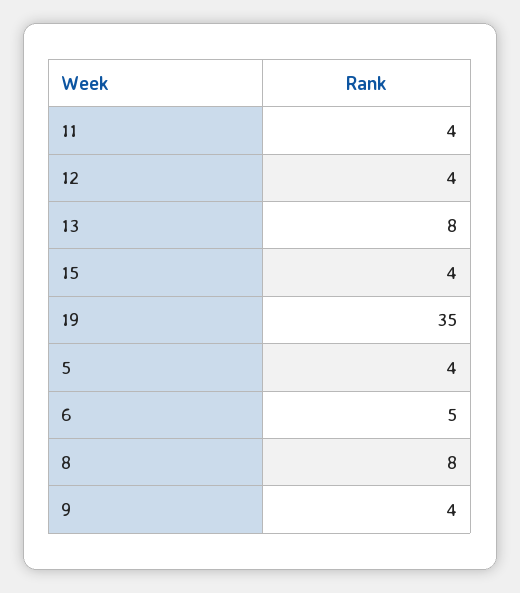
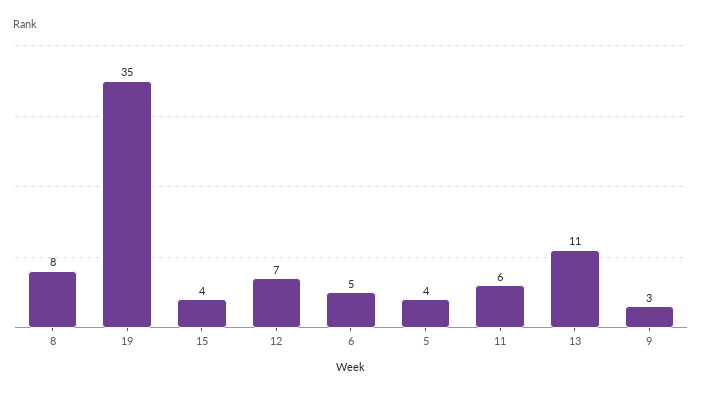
  {
-   "11": 4,
+   "11": 6,
-   "12": 4,
+   "12": 7,
-   "13": 8,
+   "13": 11,
    "15": 4,
    "19": 35,
    "5": 4,
    "6": 5,
    "8": 8,
-   "9": 4
+   "9": 3
  }

